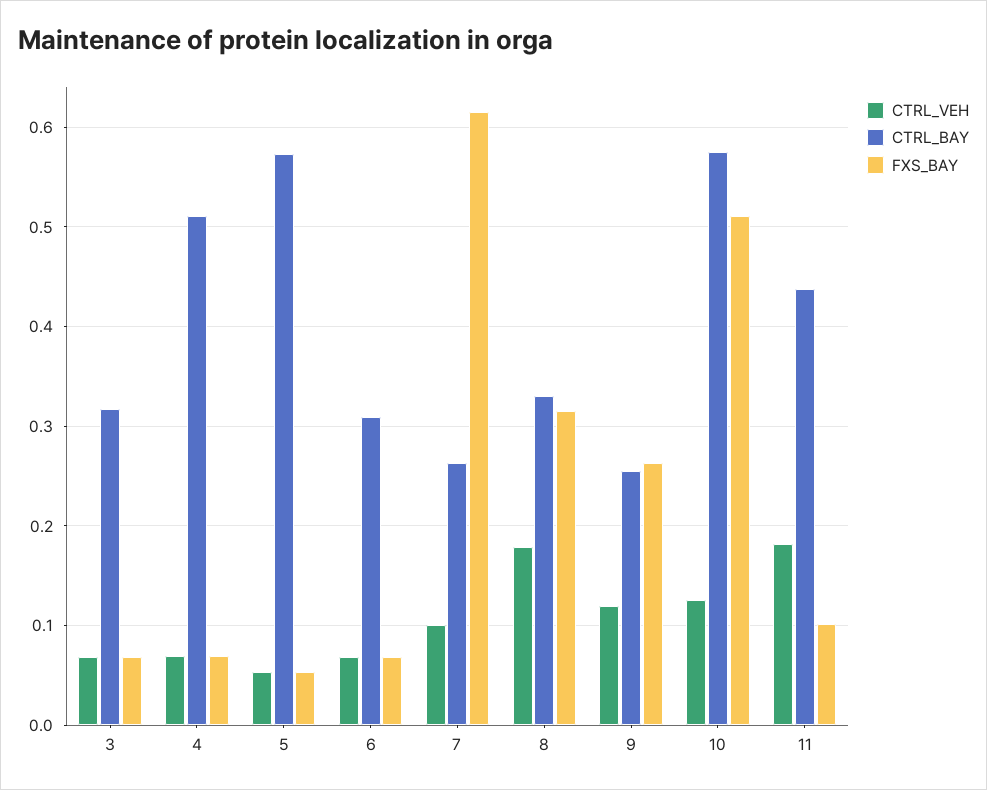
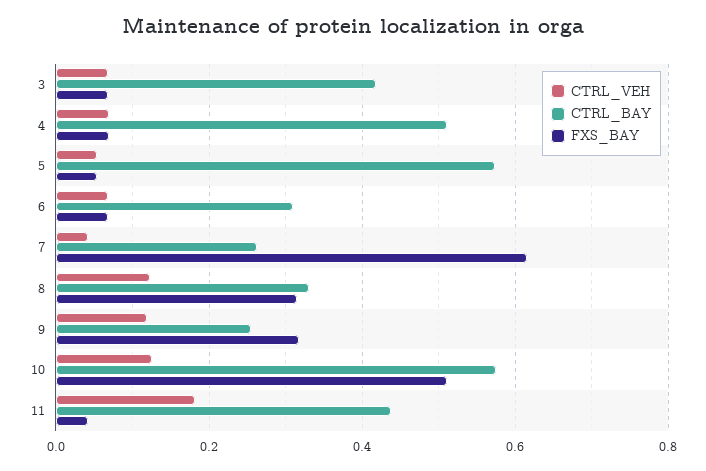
  {
    "CTRL_VEH": {
      "3": 0.07,
      "4": 0.07,
      "5": 0.05,
      "6": 0.07,
-     "7": 0.1,
+     "7": 0.04,
-     "8": 0.18,
+     "8": 0.12,
      "9": 0.12,
      "10": 0.13,
      "11": 0.18
    },
    "CTRL_BAY": {
-     "3": 0.32,
+     "3": 0.42,
      "4": 0.51,
      "5": 0.57,
      "6": 0.31,
      "7": 0.26,
      "8": 0.33,
      "9": 0.26,
      "10": 0.58,
      "11": 0.44
    },
    "FXS_BAY": {
      "3": 0.07,
      "4": 0.07,
      "5": 0.05,
      "6": 0.07,
      "7": 0.62,
      "8": 0.32,
-     "9": 0.26,
+     "9": 0.32,
      "10": 0.51,
-     "11": 0.1
+     "11": 0.04
    }
  }

